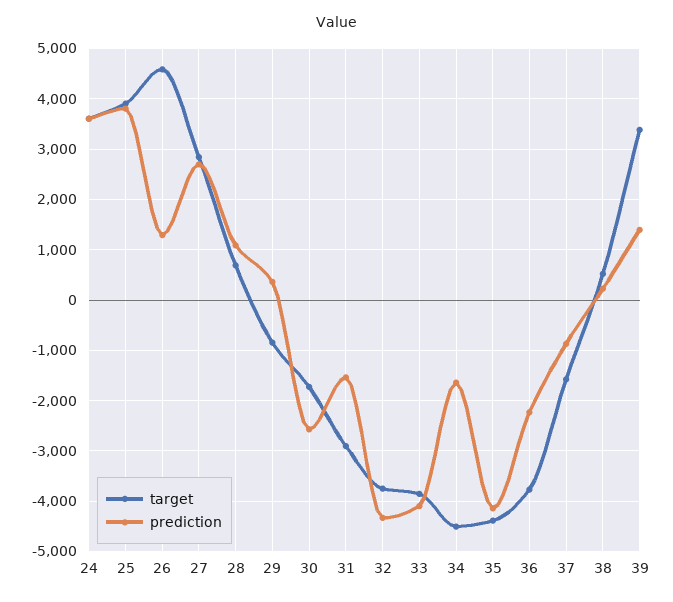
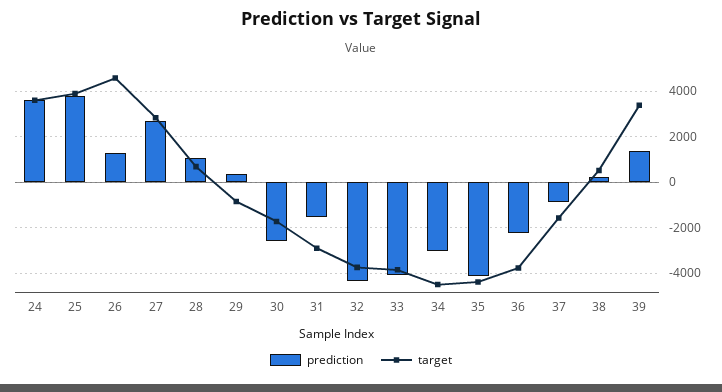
  {
    "target": {
      "24": 3600,
      "25": 4000,
      "26": 4600,
      "27": 2800,
      "28": 600,
      "29": -800,
      "30": -1800,
      "31": -3000,
      "32": -3800,
      "33": -3800,
      "34": -4600,
      "35": -4400,
      "36": -3800,
      "37": -1600,
      "38": 600,
      "39": 3400
    },
    "prediction": {
      "24": 3600,
      "25": 3800,
      "26": 1200,
      "27": 2600,
      "28": 1000,
      "29": 400,
      "30": -2600,
      "31": -1600,
      "32": -4400,
      "33": -4000,
-     "34": -1600,
+     "34": -3000,
      "35": -4200,
      "36": -2200,
      "37": -800,
      "38": 200,
      "39": 1400
    }
  }

